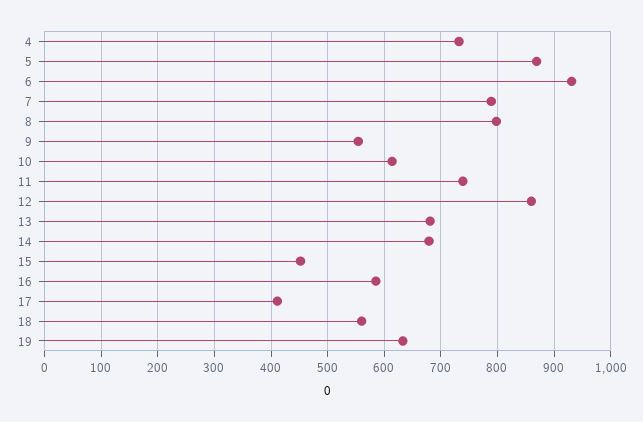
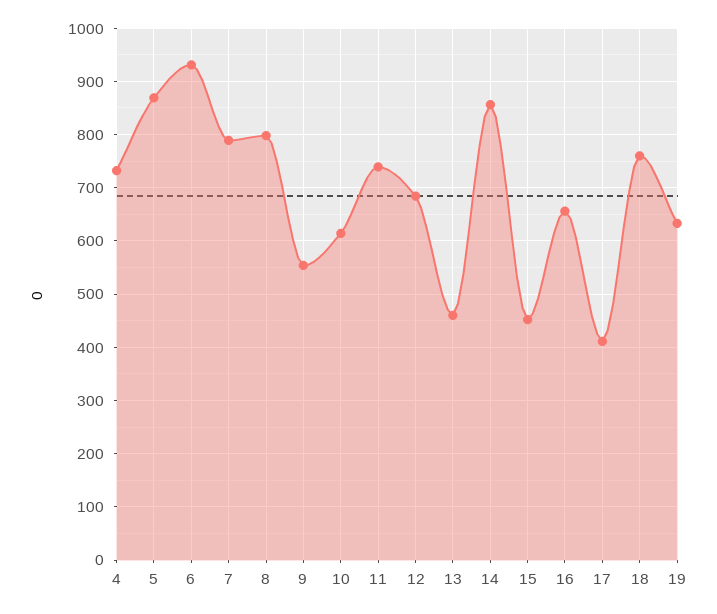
  {
    "4": 740,
    "5": 860,
    "6": 940,
    "7": 780,
    "8": 800,
    "9": 560,
    "10": 620,
    "11": 740,
-   "12": 860,
+   "12": 680,
-   "13": 680,
+   "13": 460,
-   "14": 680,
+   "14": 860,
    "15": 460,
-   "16": 580,
+   "16": 660,
    "17": 420,
-   "18": 560,
+   "18": 760,
    "19": 640
  }

